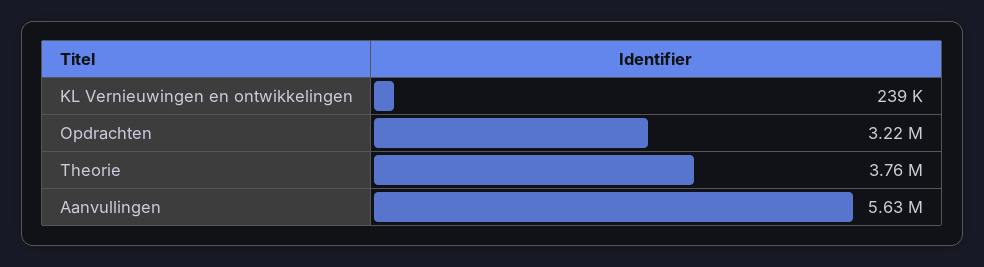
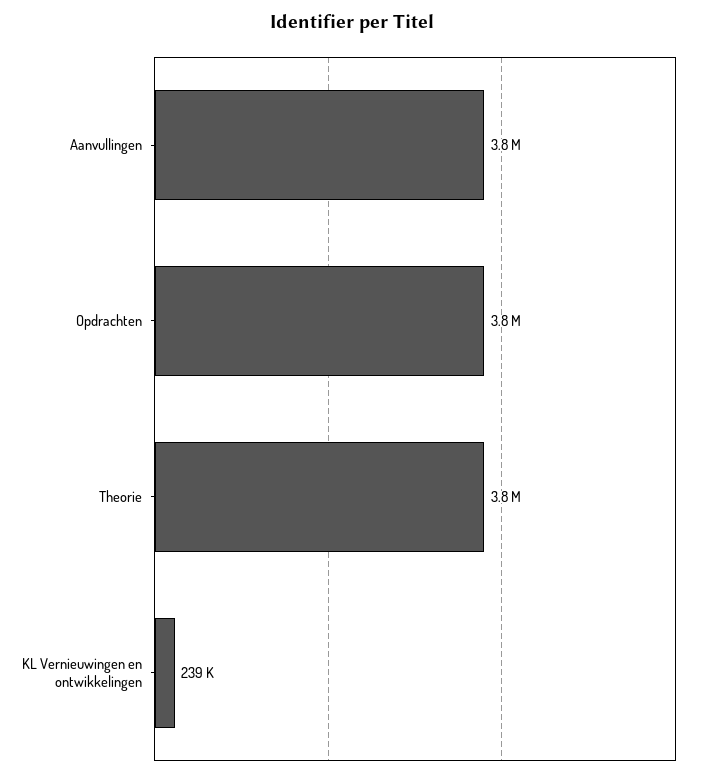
  {
    "KL Vernieuwingen en ontwikkelingen": 239000,
-   "Opdrachten": 3220000,
+   "Opdrachten": 3800000,
    "Theorie": 3760000,
-   "Aanvullingen": 5630000
+   "Aanvullingen": 3800000
  }

